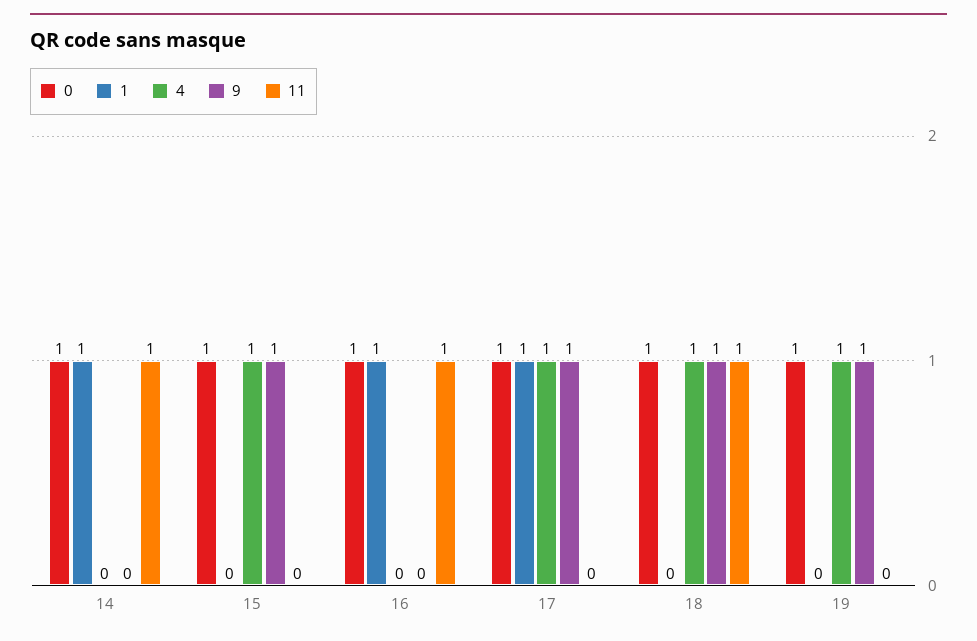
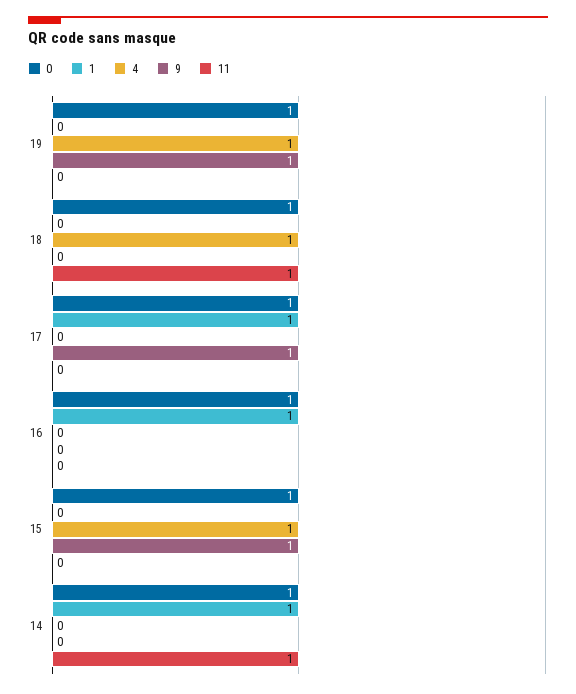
  {
    "0": {
      "14": 1,
      "15": 1,
      "16": 1,
      "17": 1,
      "18": 1,
      "19": 1
    },
    "1": {
      "14": 1,
      "15": 0,
      "16": 1,
      "17": 1,
      "18": 0,
      "19": 0
    },
    "4": {
      "14": 0,
      "15": 1,
      "16": 0,
-     "17": 1,
+     "17": 0,
      "18": 1,
      "19": 1
    },
    "9": {
      "14": 0,
      "15": 1,
      "16": 0,
      "17": 1,
-     "18": 1,
+     "18": 0,
      "19": 1
    },
    "11": {
      "14": 1,
      "15": 0,
-     "16": 1,
+     "16": 0,
      "17": 0,
      "18": 1,
      "19": 0
    }
  }

